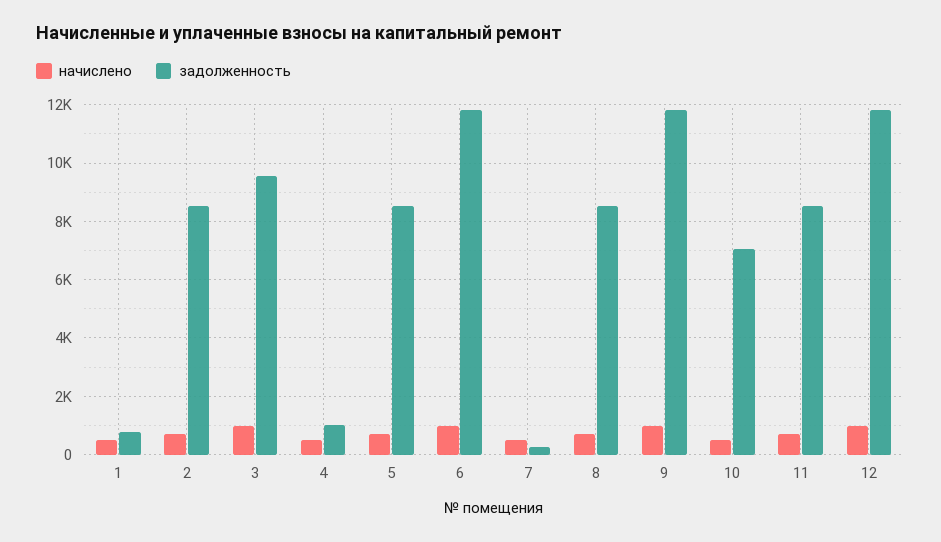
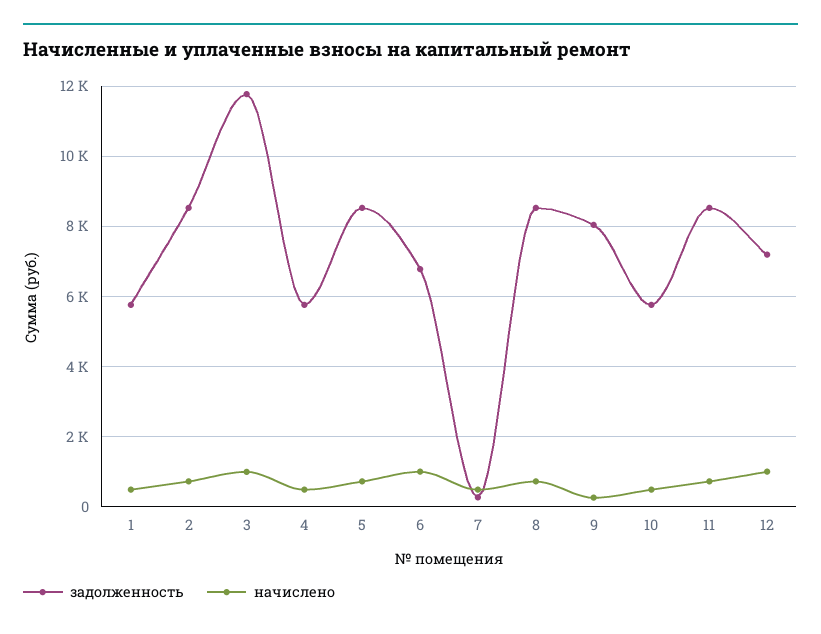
  {
    "начислено": {
      "1": 400,
      "2": 800,
      "3": 1000,
      "4": 400,
      "5": 800,
      "6": 1000,
      "7": 400,
      "8": 800,
-     "9": 1000,
+     "9": 200,
      "10": 400,
      "11": 800,
      "12": 1000
    },
    "задолженность": {
-     "1": 750,
+     "1": 5800,
      "2": 8600,
-     "3": 9500,
+     "3": 11800,
-     "4": 1000,
+     "4": 5800,
      "5": 8600,
-     "6": 11750,
+     "6": 6800,
      "7": 200,
      "8": 8600,
-     "9": 11750,
+     "9": 8000,
-     "10": 7000,
+     "10": 5800,
      "11": 8600,
-     "12": 11750
+     "12": 7200
    }
  }

